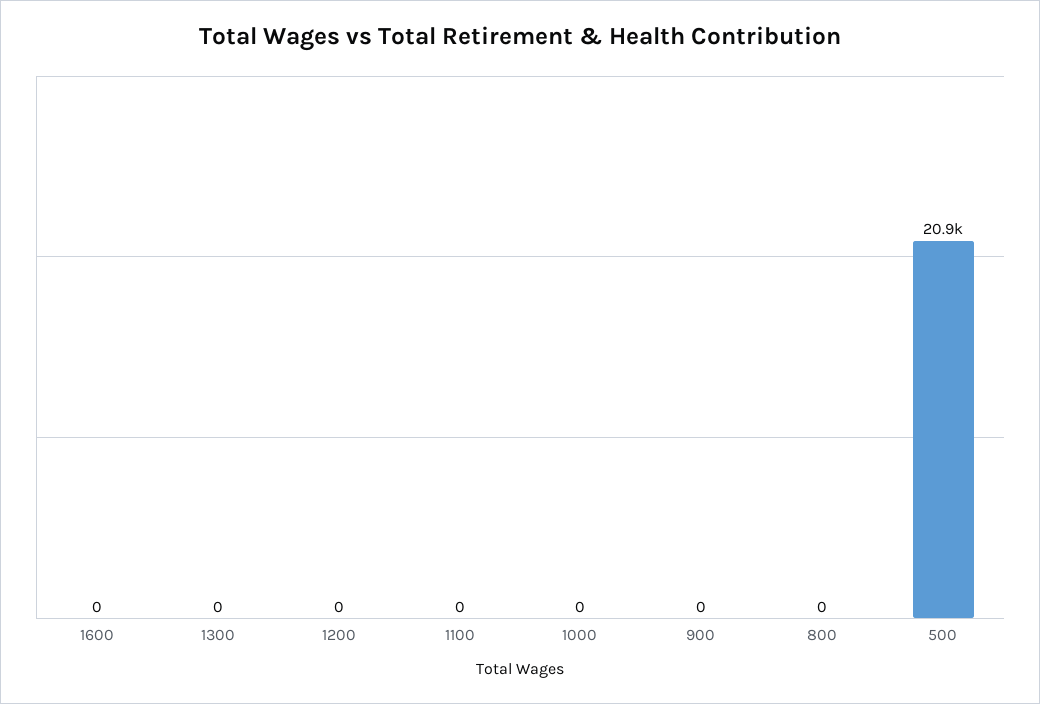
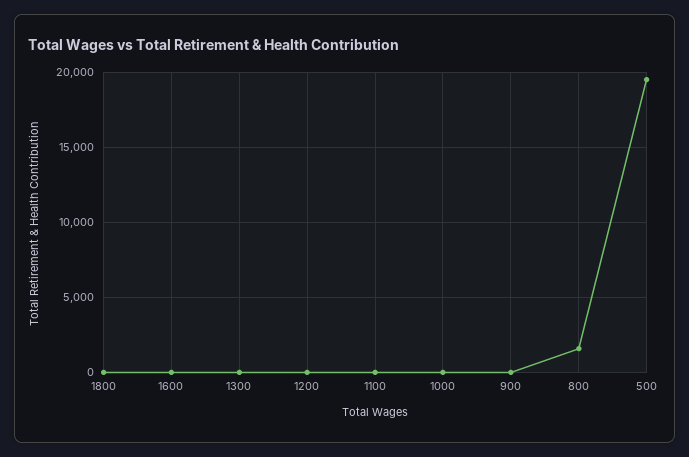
  {
    "1600": 0,
    "1300": 0,
    "1200": 0,
    "1100": 0,
    "1000": 0,
    "900": 0,
-   "800": 0,
+   "800": 1500,
-   "500": 20900
+   "500": 19500,
+   "1800": 0
  }

